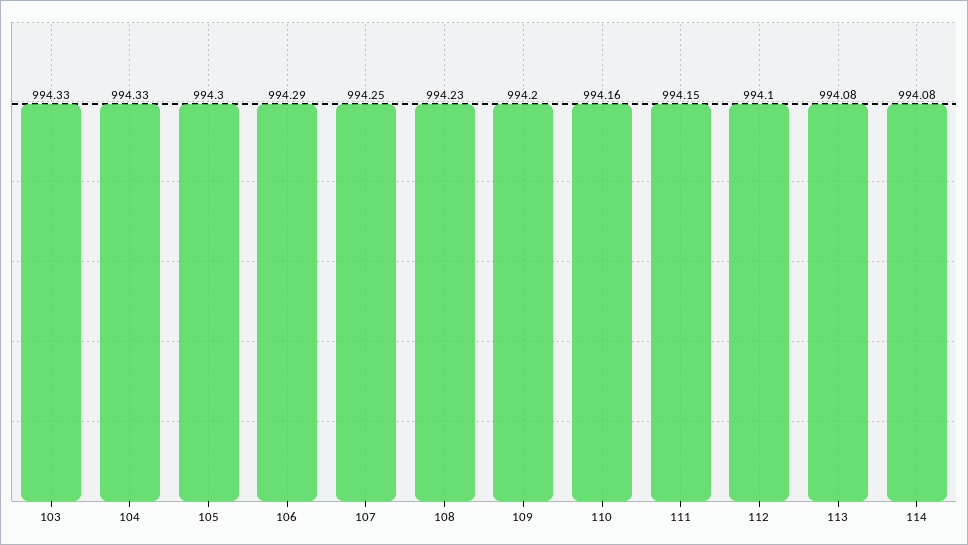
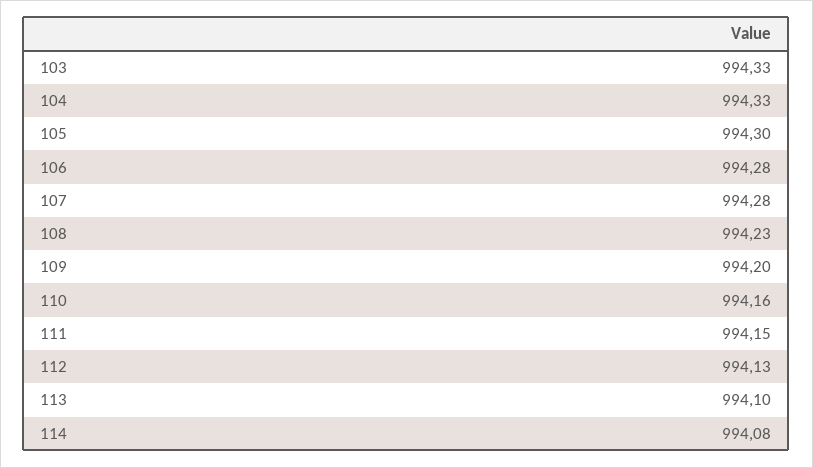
  {
    "103": 994.33,
    "104": 994.33,
    "105": 994.3,
-   "106": 994.29,
+   "106": 994.28,
-   "107": 994.25,
+   "107": 994.28,
    "108": 994.23,
    "109": 994.2,
    "110": 994.16,
    "111": 994.15,
-   "112": 994.1,
+   "112": 994.13,
-   "113": 994.08,
+   "113": 994.1,
    "114": 994.08
  }

